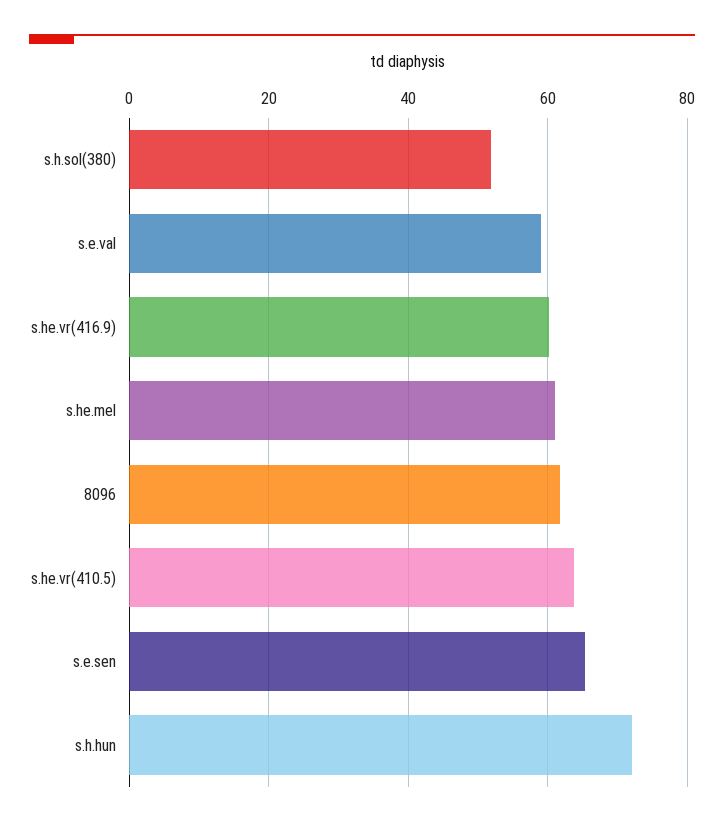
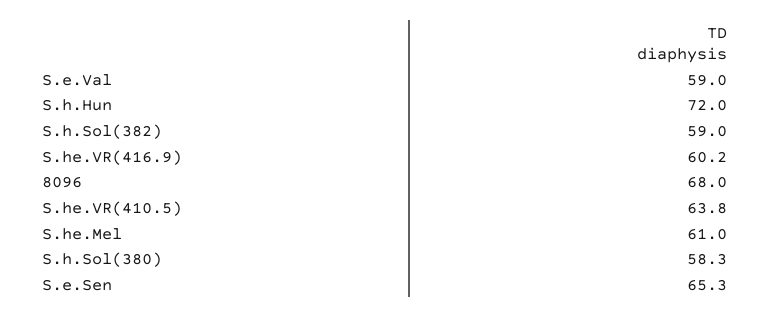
  {
-   "s.h.sol(380)": 52,
+   "s.h.sol(380)": 58.3,
    "s.e.val": 59,
    "s.he.vr(416.9)": 60.2,
    "s.he.mel": 61,
-   "8096": 62,
+   "8096": 68,
    "s.he.vr(410.5)": 63.8,
    "s.e.sen": 65.3,
-   "s.h.hun": 72
+   "s.h.hun": 72,
+   "S.h.Sol(382)": 59
  }

